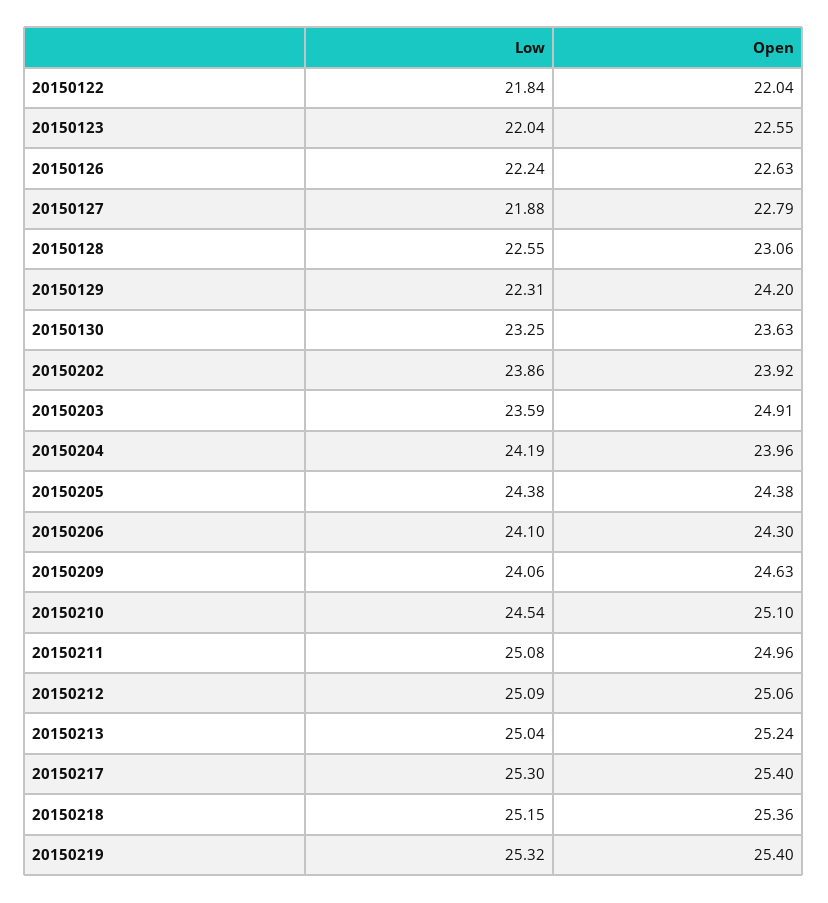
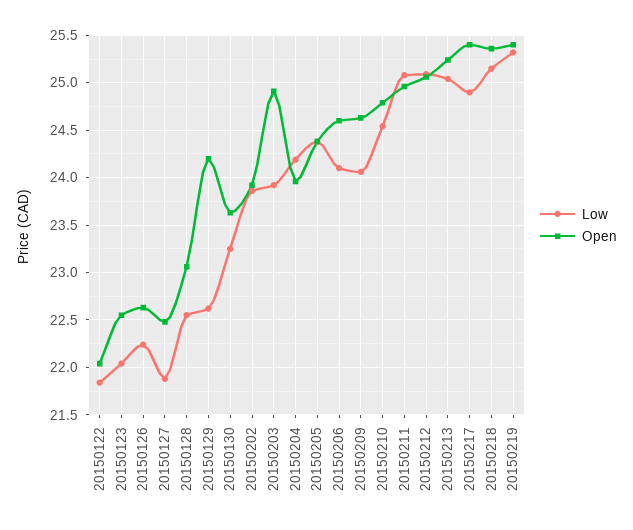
  {
    "Low": {
      "20150122": 21.84,
      "20150123": 22.04,
      "20150126": 22.24,
      "20150127": 21.88,
      "20150128": 22.55,
-     "20150129": 22.31,
+     "20150129": 22.6,
      "20150130": 23.25,
      "20150202": 23.86,
-     "20150203": 23.59,
+     "20150203": 23.9,
      "20150204": 24.19,
      "20150205": 24.38,
      "20150206": 24.1,
      "20150209": 24.06,
      "20150210": 24.54,
      "20150211": 25.08,
      "20150212": 25.09,
      "20150213": 25.04,
-     "20150217": 25.3,
+     "20150217": 24.9,
      "20150218": 25.15,
      "20150219": 25.32
    },
    "Open": {
      "20150122": 22.04,
      "20150123": 22.55,
      "20150126": 22.63,
-     "20150127": 22.79,
+     "20150127": 22.5,
      "20150128": 23.06,
      "20150129": 24.2,
      "20150130": 23.63,
      "20150202": 23.92,
      "20150203": 24.91,
      "20150204": 23.96,
      "20150205": 24.38,
-     "20150206": 24.3,
+     "20150206": 24.6,
      "20150209": 24.63,
-     "20150210": 25.1,
+     "20150210": 24.8,
      "20150211": 24.96,
      "20150212": 25.06,
      "20150213": 25.24,
      "20150217": 25.4,
      "20150218": 25.36,
      "20150219": 25.4
    }
  }

